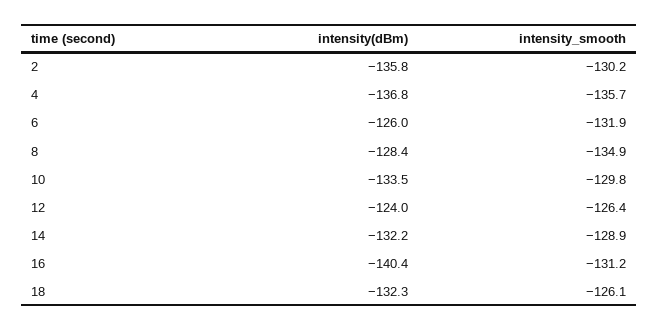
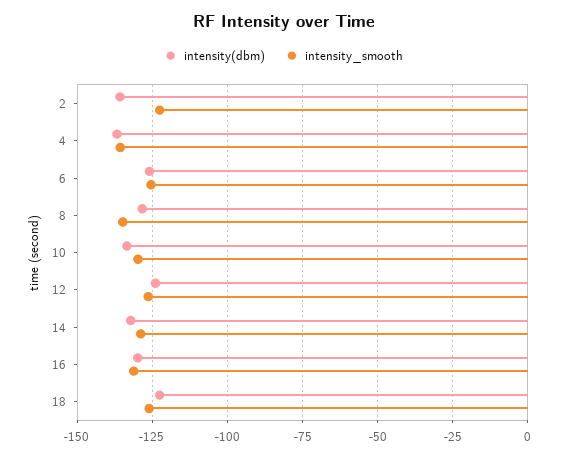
  {
    "intensity(dBm)": {
      "2": -135.8,
      "4": -136.8,
      "6": -126,
      "8": -128.4,
      "10": -133.5,
      "12": -124,
      "14": -132.2,
-     "16": -140.4,
+     "16": -130,
-     "18": -132.3
+     "18": -122.5
    },
    "intensity_smooth": {
-     "2": -130.2,
+     "2": -122.5,
      "4": -135.7,
-     "6": -131.9,
+     "6": -125,
      "8": -134.9,
      "10": -129.8,
      "12": -126.4,
      "14": -128.9,
      "16": -131.2,
      "18": -126.1
    }
  }

